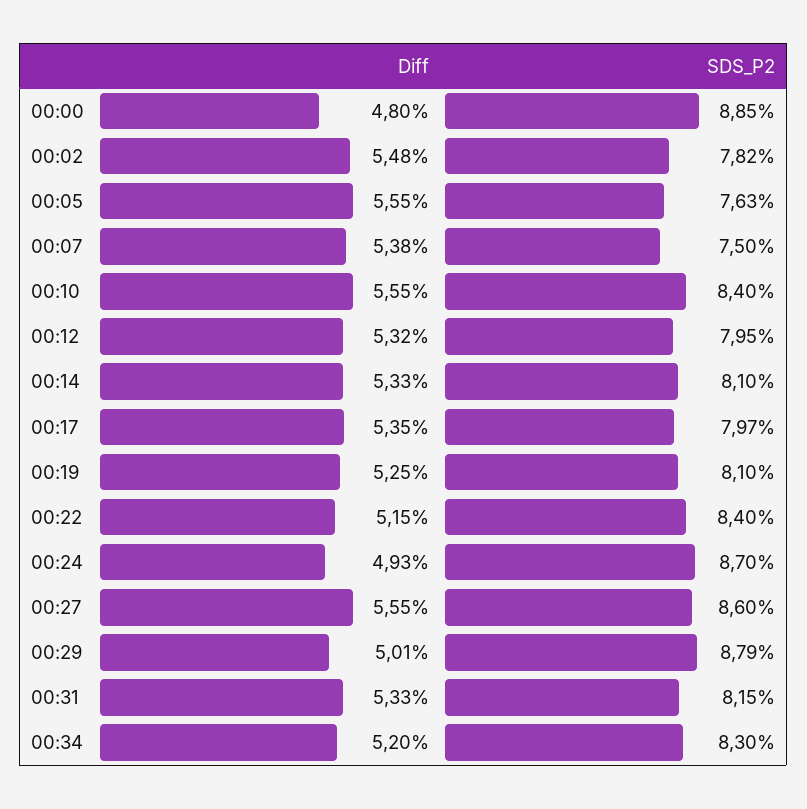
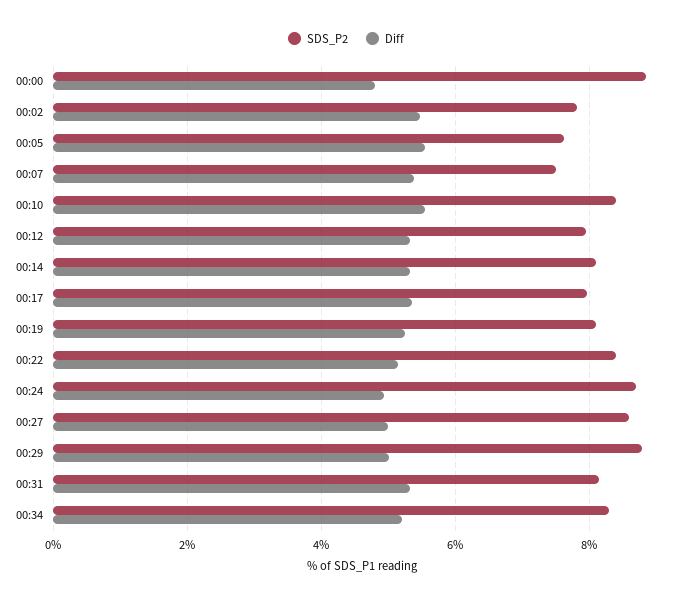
  {
    "Diff": {
      "00:00": 4.8,
      "00:02": 5.48,
      "00:05": 5.55,
      "00:07": 5.38,
      "00:10": 5.55,
      "00:12": 5.32,
      "00:14": 5.33,
      "00:17": 5.35,
      "00:19": 5.25,
      "00:22": 5.15,
      "00:24": 4.93,
-     "00:27": 5.55,
+     "00:27": 5,
      "00:29": 5.01,
      "00:31": 5.33,
      "00:34": 5.2
    },
    "SDS_P2": {
      "00:00": 8.85,
      "00:02": 7.82,
      "00:05": 7.63,
      "00:07": 7.5,
      "00:10": 8.4,
      "00:12": 7.95,
      "00:14": 8.1,
      "00:17": 7.97,
      "00:19": 8.1,
      "00:22": 8.4,
      "00:24": 8.7,
      "00:27": 8.6,
      "00:29": 8.79,
      "00:31": 8.15,
      "00:34": 8.3
    }
  }

